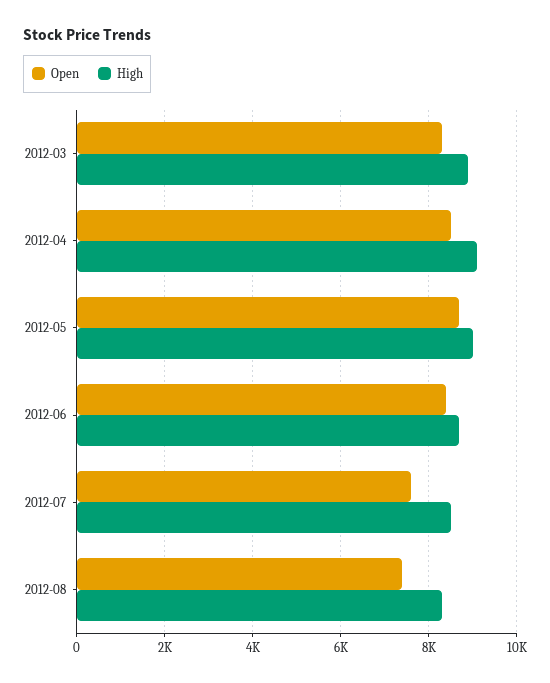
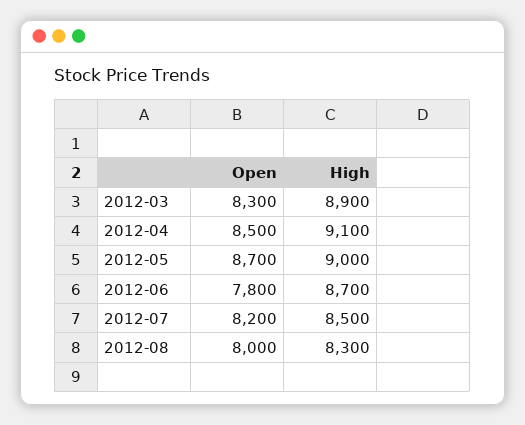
  {
    "Open": {
      "2012-03": 8300,
      "2012-04": 8500,
      "2012-05": 8700,
-     "2012-06": 8400,
+     "2012-06": 7800,
-     "2012-07": 7600,
+     "2012-07": 8200,
-     "2012-08": 7400
+     "2012-08": 8000
    },
    "High": {
      "2012-03": 8900,
      "2012-04": 9100,
      "2012-05": 9000,
      "2012-06": 8700,
      "2012-07": 8500,
      "2012-08": 8300
    }
  }

